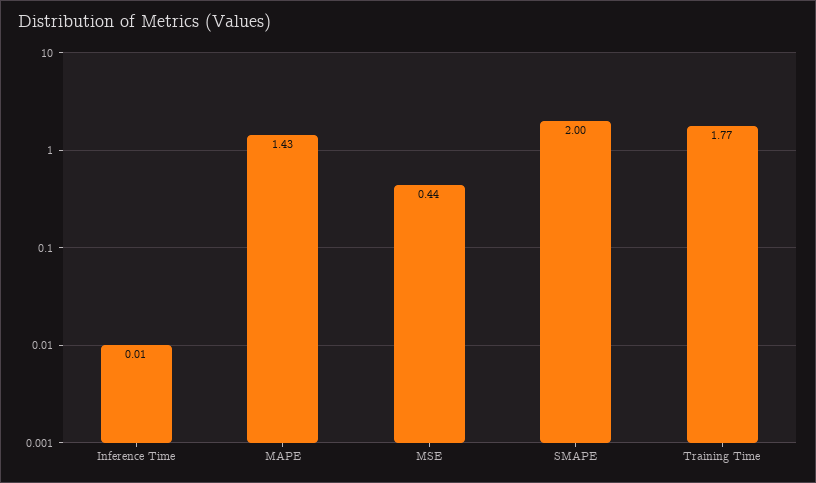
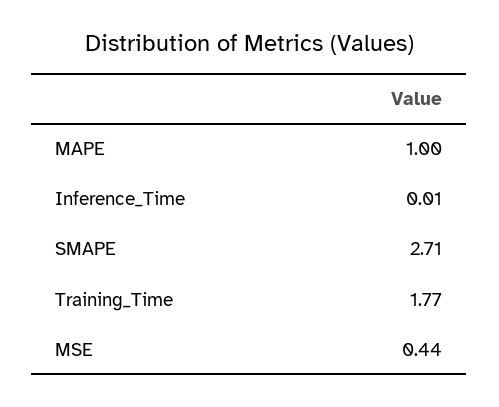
  {
    "Inference Time": 0.01,
-   "MAPE": 1.43,
+   "MAPE": 1,
    "MSE": 0.44,
-   "SMAPE": 2,
+   "SMAPE": 2.71,
    "Training Time": 1.77
  }

